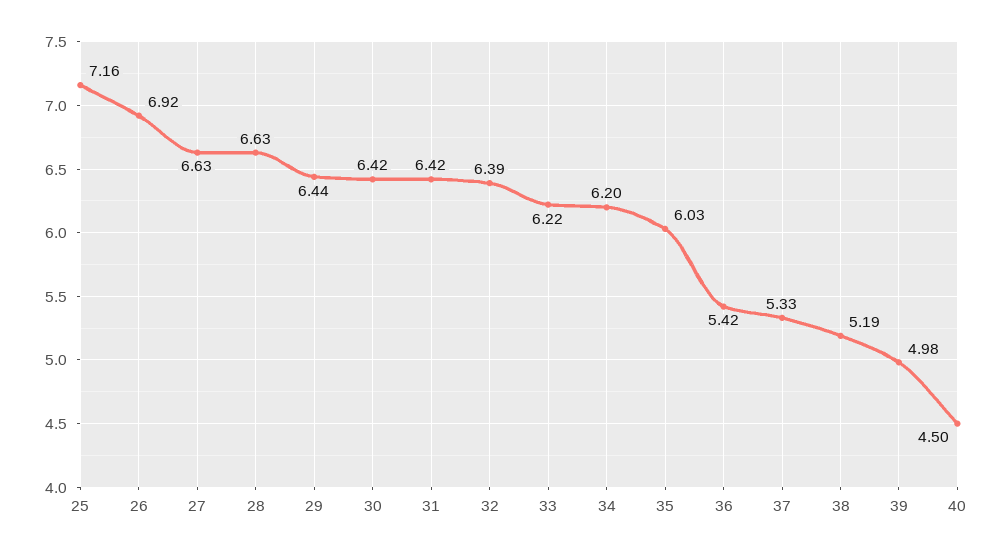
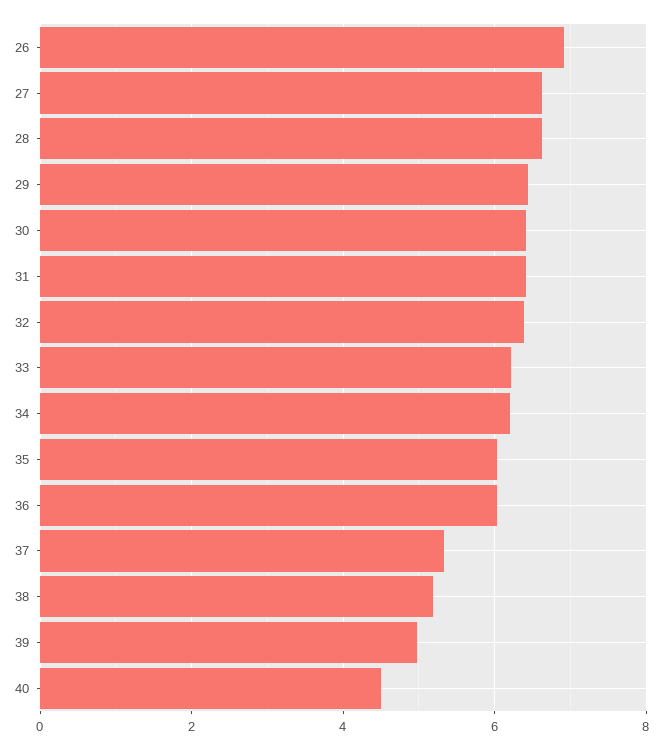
  {
-   "25": 7.16,
    "26": 6.92,
    "27": 6.63,
    "28": 6.63,
    "29": 6.44,
    "30": 6.42,
    "31": 6.42,
    "32": 6.39,
    "33": 6.22,
    "34": 6.2,
    "35": 6.03,
-   "36": 5.42,
+   "36": 6,
    "37": 5.33,
    "38": 5.19,
    "39": 4.98,
    "40": 4.5
  }

